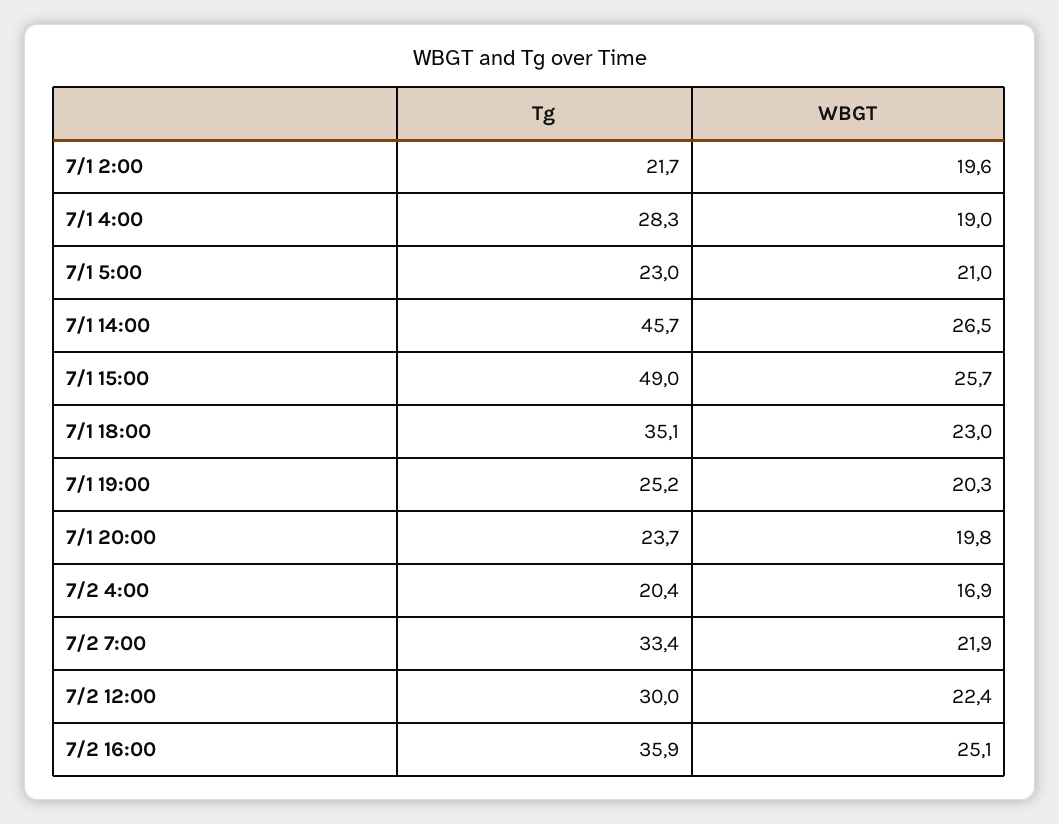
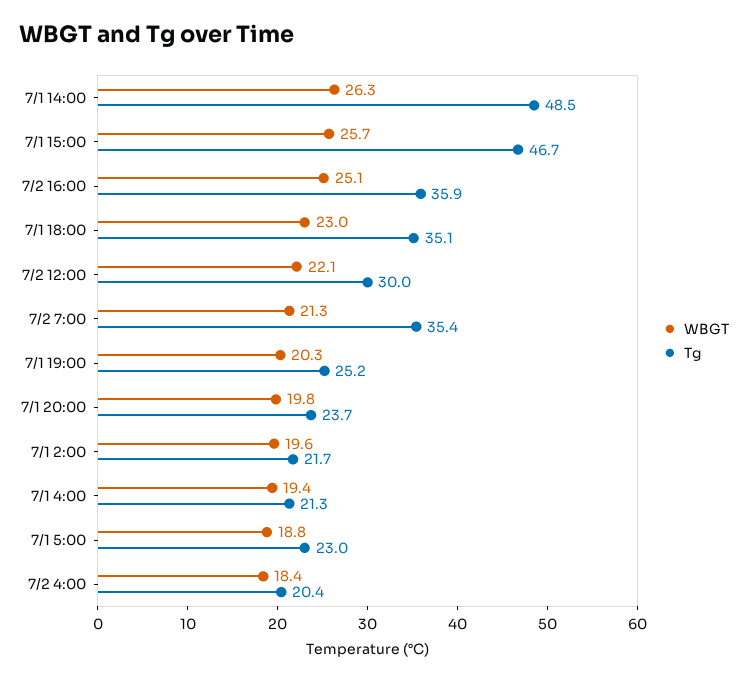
  {
    "Tg": {
      "7/1 2:00": 21.7,
-     "7/1 4:00": 28.3,
+     "7/1 4:00": 21.3,
      "7/1 5:00": 23,
-     "7/1 14:00": 45.7,
+     "7/1 14:00": 48.5,
-     "7/1 15:00": 49,
+     "7/1 15:00": 46.7,
      "7/1 18:00": 35.1,
      "7/1 19:00": 25.2,
      "7/1 20:00": 23.7,
      "7/2 4:00": 20.4,
-     "7/2 7:00": 33.4,
+     "7/2 7:00": 35.4,
      "7/2 12:00": 30,
      "7/2 16:00": 35.9
    },
    "WBGT": {
      "7/1 2:00": 19.6,
-     "7/1 4:00": 19,
+     "7/1 4:00": 19.4,
-     "7/1 5:00": 21,
+     "7/1 5:00": 18.8,
-     "7/1 14:00": 26.5,
+     "7/1 14:00": 26.3,
      "7/1 15:00": 25.7,
      "7/1 18:00": 23,
      "7/1 19:00": 20.3,
      "7/1 20:00": 19.8,
-     "7/2 4:00": 16.9,
+     "7/2 4:00": 18.4,
-     "7/2 7:00": 21.9,
+     "7/2 7:00": 21.3,
-     "7/2 12:00": 22.4,
+     "7/2 12:00": 22.1,
      "7/2 16:00": 25.1
    }
  }

